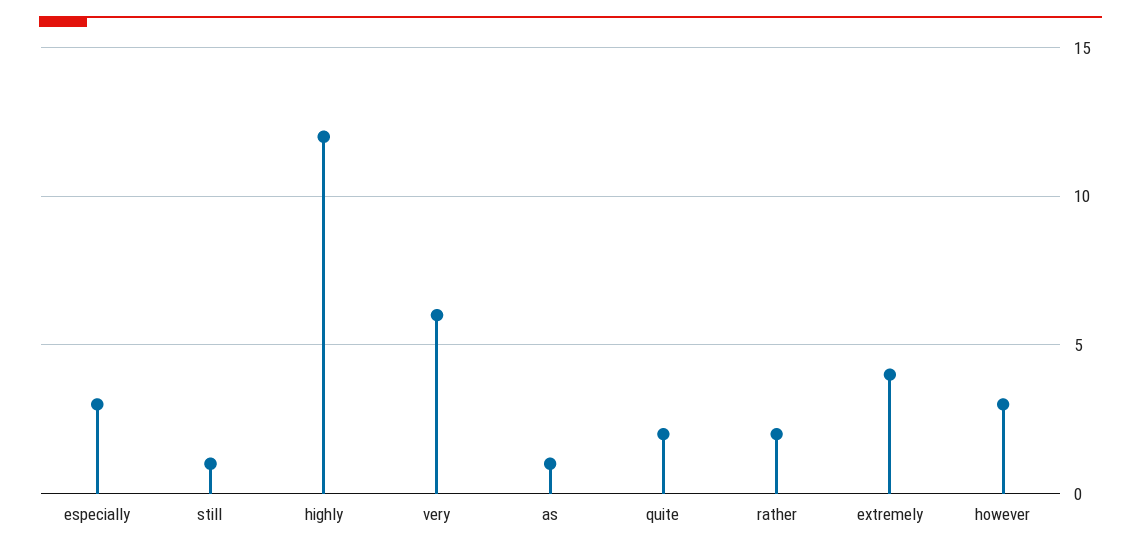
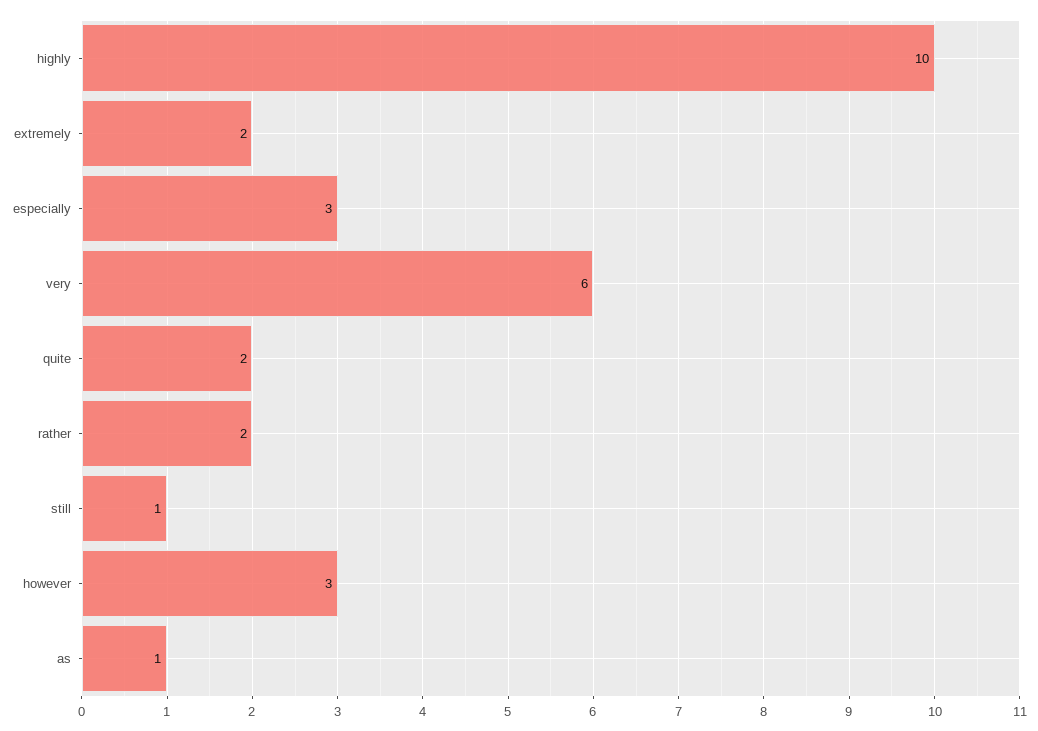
  {
    "especially": 3,
    "still": 1,
-   "highly": 12,
+   "highly": 10,
    "very": 6,
    "as": 1,
    "quite": 2,
    "rather": 2,
-   "extremely": 4,
+   "extremely": 2,
    "however": 3
  }

